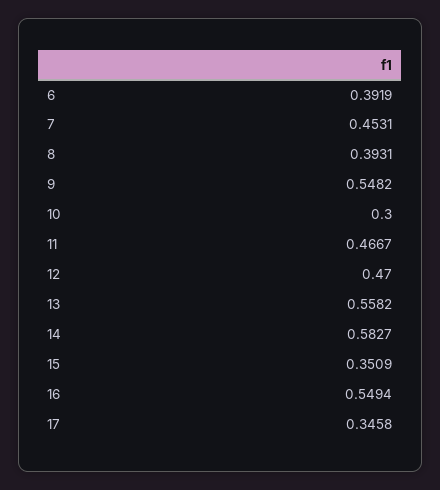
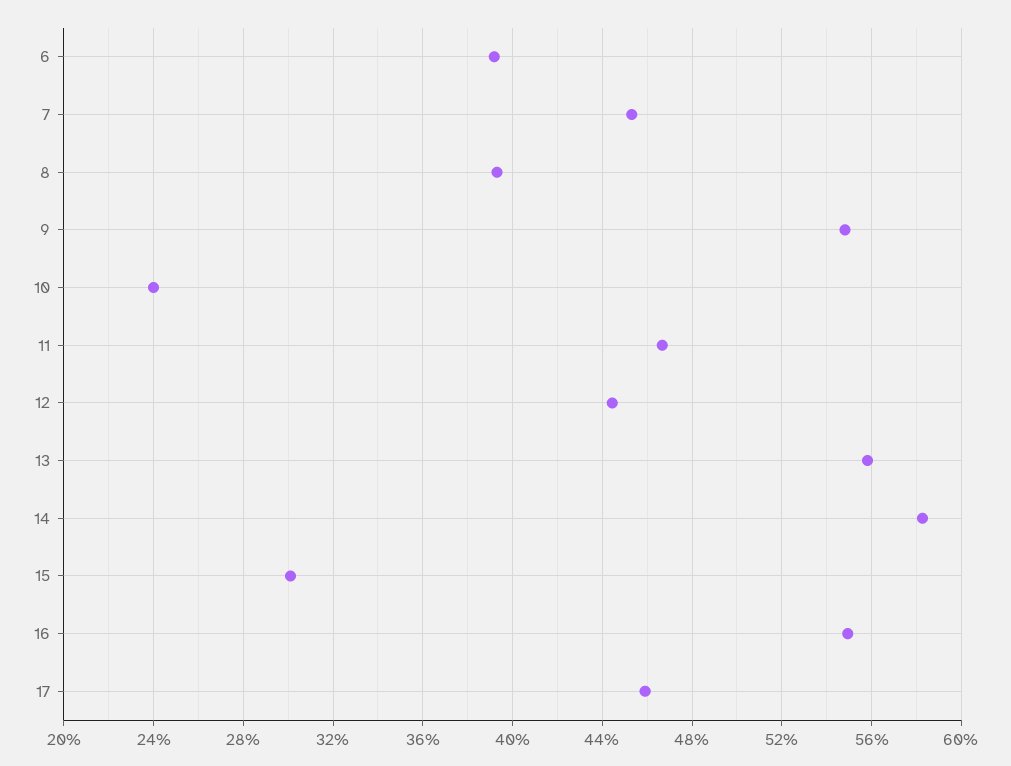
  {
    "6": 0.3919,
    "7": 0.4531,
    "8": 0.3931,
    "9": 0.5482,
-   "10": 0.3,
+   "10": 0.24,
    "11": 0.4667,
-   "12": 0.47,
+   "12": 0.445,
    "13": 0.5582,
    "14": 0.5827,
-   "15": 0.3509,
+   "15": 0.3,
    "16": 0.5494,
-   "17": 0.3458
+   "17": 0.46
  }

